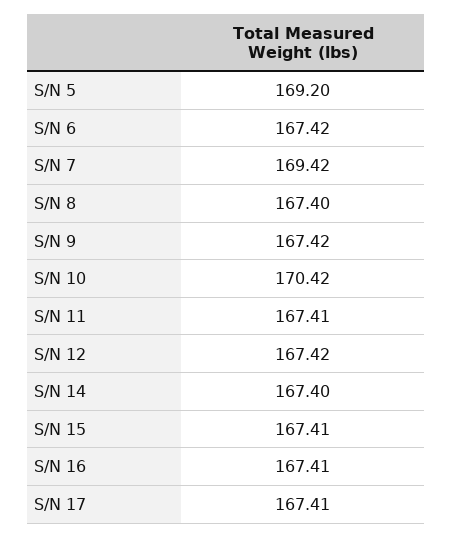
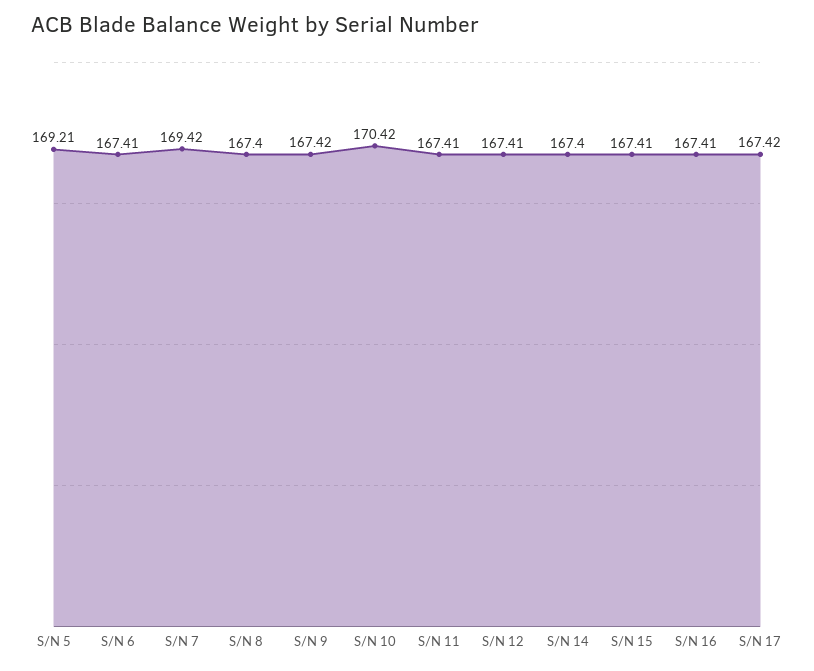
  {
-   "S/N 5": 169.2,
+   "S/N 5": 169.21,
-   "S/N 6": 167.42,
+   "S/N 6": 167.41,
    "S/N 7": 169.42,
    "S/N 8": 167.4,
    "S/N 9": 167.42,
    "S/N 10": 170.42,
    "S/N 11": 167.41,
-   "S/N 12": 167.42,
+   "S/N 12": 167.41,
    "S/N 14": 167.4,
    "S/N 15": 167.41,
    "S/N 16": 167.41,
-   "S/N 17": 167.41
+   "S/N 17": 167.42
  }

